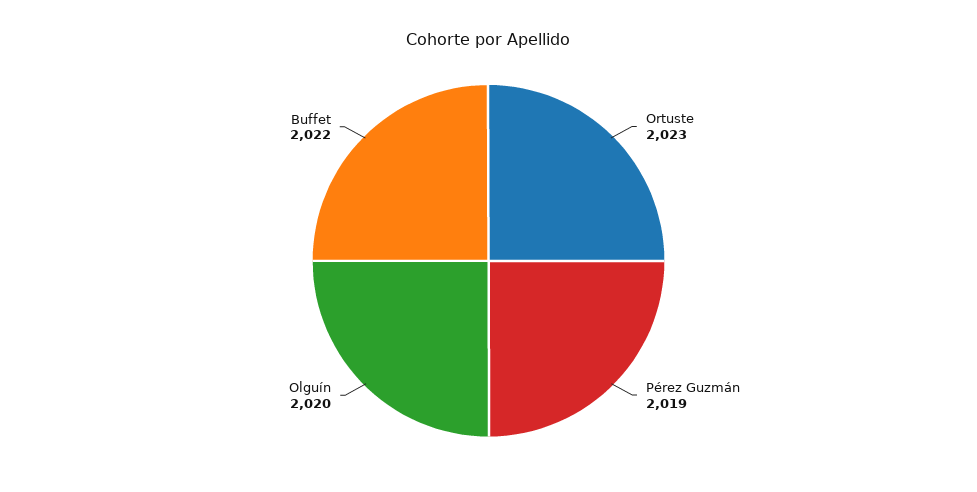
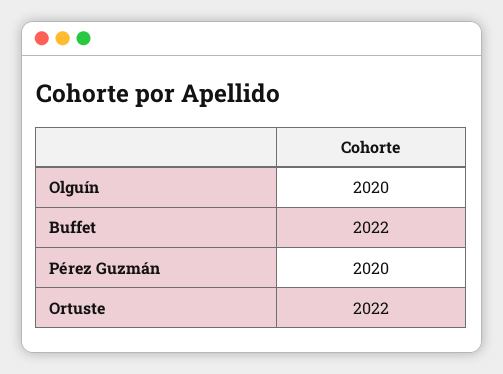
  {
-   "Ortuste": 2023,
+   "Ortuste": 2022,
-   "Pérez Guzmán": 2019,
+   "Pérez Guzmán": 2020,
    "Olguín": 2020,
    "Buffet": 2022
  }

